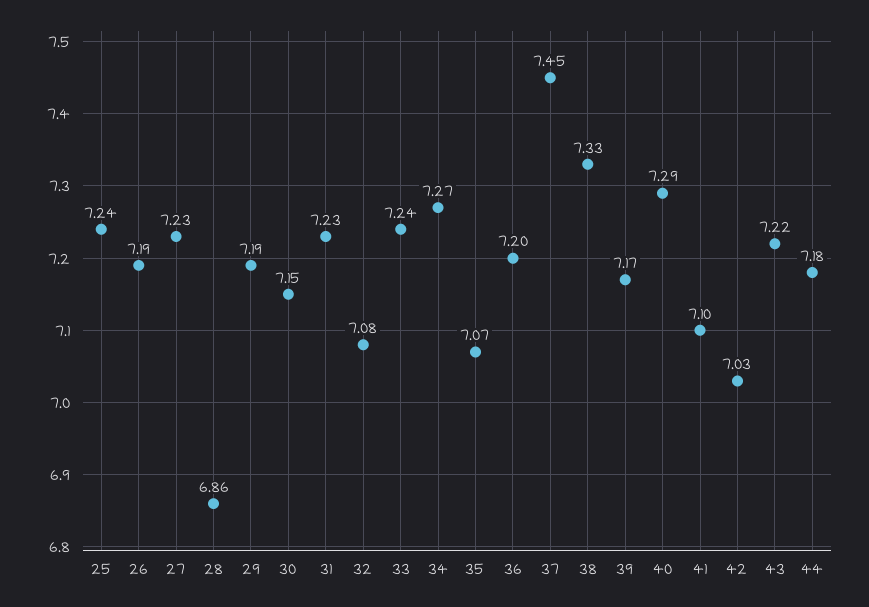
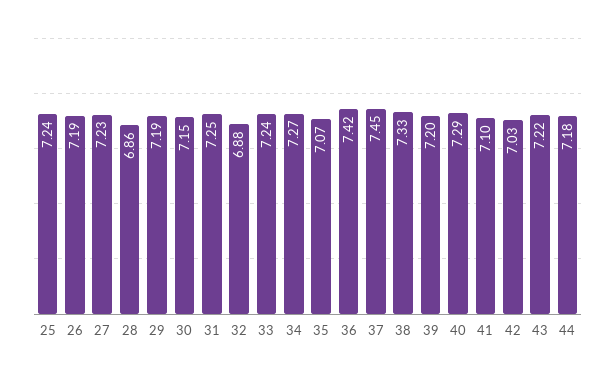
  {
    "25": 7.24,
    "26": 7.19,
    "27": 7.23,
    "28": 6.86,
    "29": 7.19,
    "30": 7.15,
-   "31": 7.23,
+   "31": 7.25,
-   "32": 7.08,
+   "32": 6.88,
    "33": 7.24,
    "34": 7.27,
    "35": 7.07,
-   "36": 7.2,
+   "36": 7.42,
    "37": 7.45,
    "38": 7.33,
-   "39": 7.17,
+   "39": 7.2,
    "40": 7.29,
    "41": 7.1,
    "42": 7.03,
    "43": 7.22,
    "44": 7.18
  }

